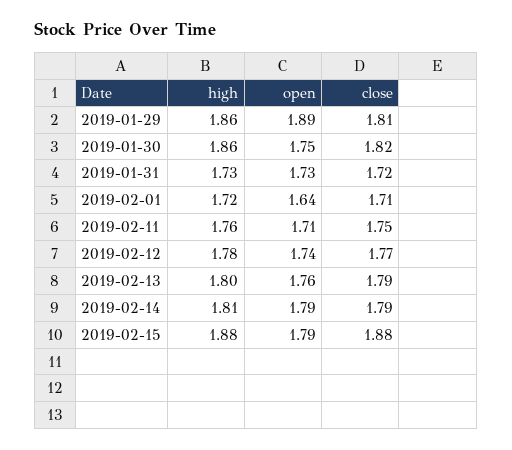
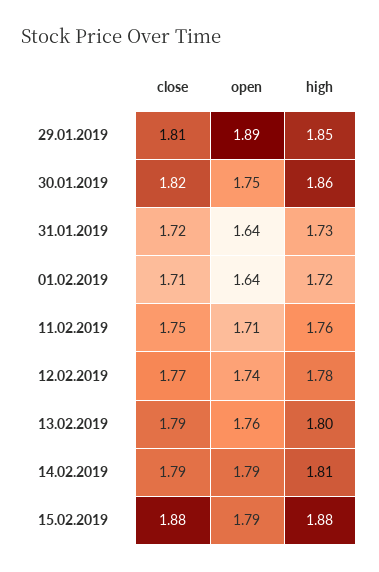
  {
    "high": {
-     "2019-01-29": 1.86,
+     "2019-01-29": 1.85,
      "2019-01-30": 1.86,
      "2019-01-31": 1.73,
      "2019-02-01": 1.72,
      "2019-02-11": 1.76,
      "2019-02-12": 1.78,
      "2019-02-13": 1.8,
      "2019-02-14": 1.81,
      "2019-02-15": 1.88
    },
    "open": {
      "2019-01-29": 1.89,
      "2019-01-30": 1.75,
-     "2019-01-31": 1.73,
+     "2019-01-31": 1.64,
      "2019-02-01": 1.64,
      "2019-02-11": 1.71,
      "2019-02-12": 1.74,
      "2019-02-13": 1.76,
      "2019-02-14": 1.79,
      "2019-02-15": 1.79
    },
    "close": {
      "2019-01-29": 1.81,
      "2019-01-30": 1.82,
      "2019-01-31": 1.72,
      "2019-02-01": 1.71,
      "2019-02-11": 1.75,
      "2019-02-12": 1.77,
      "2019-02-13": 1.79,
      "2019-02-14": 1.79,
      "2019-02-15": 1.88
    }
  }

